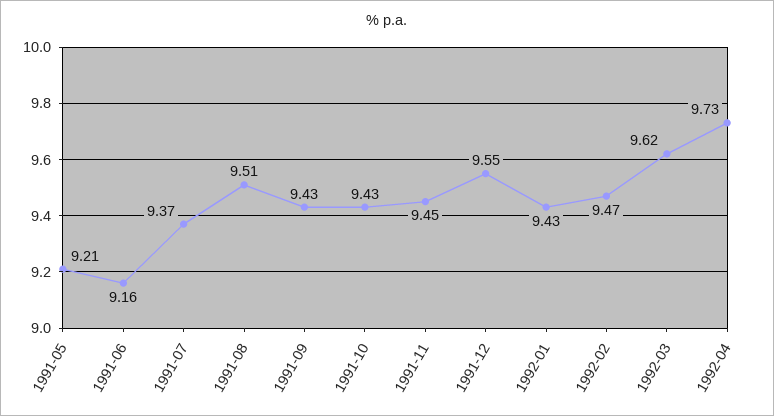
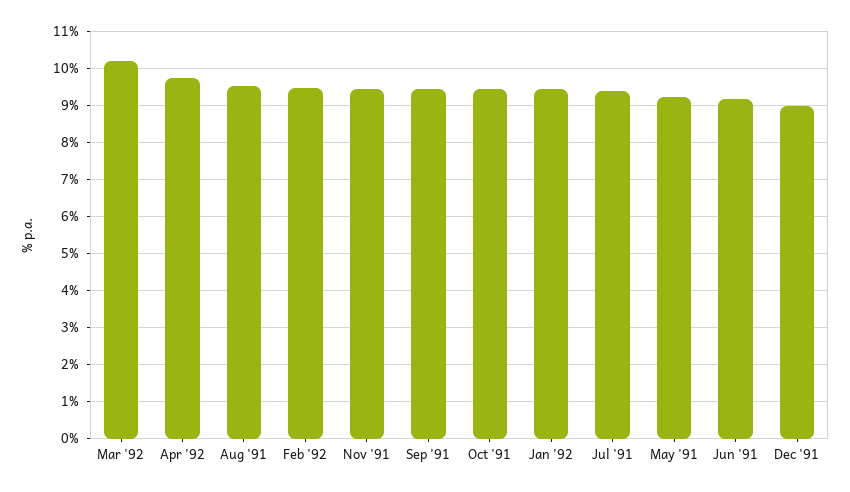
  {
    "1991-05": 9.21,
    "1991-06": 9.16,
    "1991-07": 9.37,
    "1991-08": 9.51,
    "1991-09": 9.43,
    "1991-10": 9.43,
    "1991-11": 9.45,
-   "1991-12": 9.55,
+   "1991-12": 9,
    "1992-01": 9.43,
    "1992-02": 9.47,
-   "1992-03": 9.62,
+   "1992-03": 10.2,
    "1992-04": 9.73
  }

